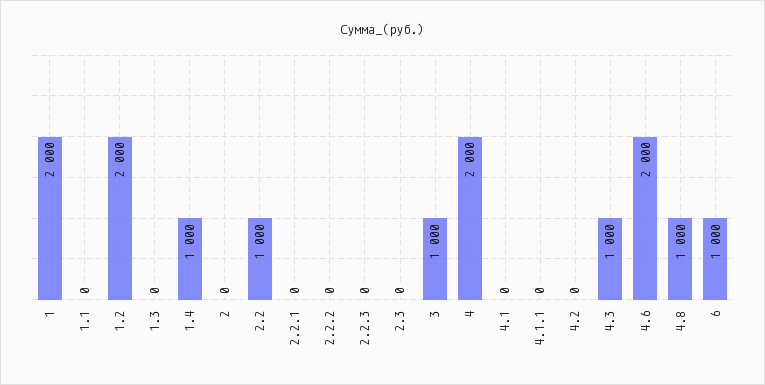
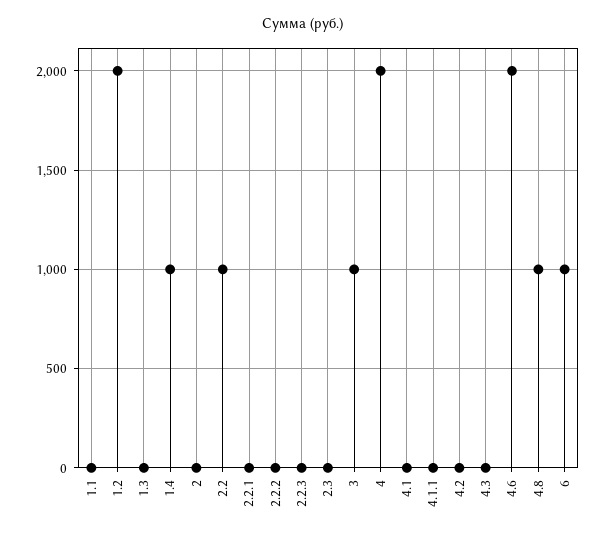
  {
-   "1": 2000,
    "1.1": 0,
    "1.2": 2000,
    "1.3": 0,
    "1.4": 1000,
    "2": 0,
    "2.2": 1000,
    "2.2.1": 0,
    "2.2.2": 0,
    "2.2.3": 0,
    "2.3": 0,
    "3": 1000,
    "4": 2000,
    "4.1": 0,
    "4.1.1": 0,
    "4.2": 0,
-   "4.3": 1000,
+   "4.3": 0,
    "4.6": 2000,
    "4.8": 1000,
    "6": 1000
  }

